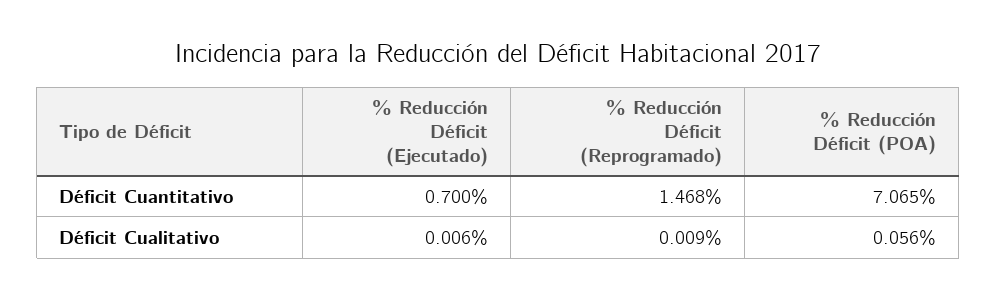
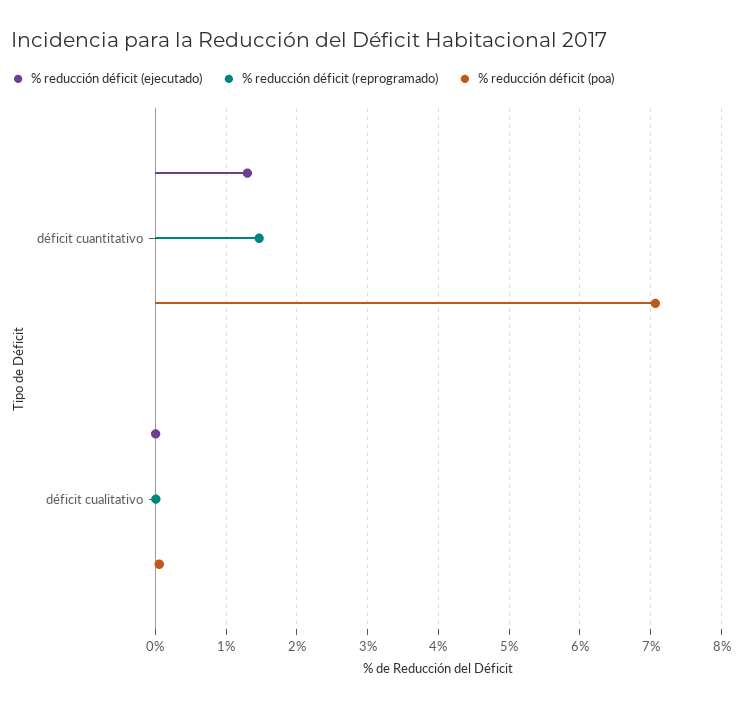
  {
    "% Reducción Déficit (Ejecutado)": {
-     "Déficit Cuantitativo": 0.7,
+     "Déficit Cuantitativo": 1.3,
      "Déficit Cualitativo": 0.006
    },
    "% Reducción Déficit (Reprogramado)": {
      "Déficit Cuantitativo": 1.468,
      "Déficit Cualitativo": 0.009
    },
    "% Reducción Déficit (POA)": {
      "Déficit Cuantitativo": 7.065,
      "Déficit Cualitativo": 0.056
    }
  }

